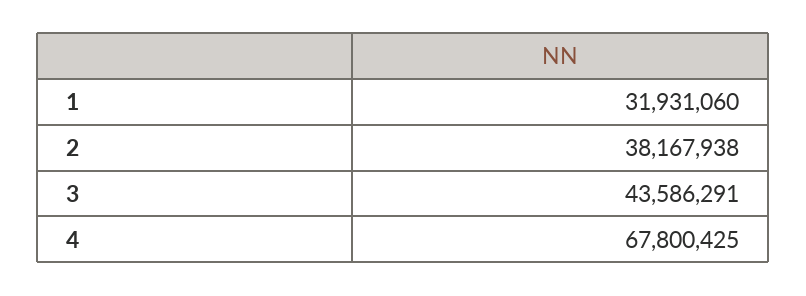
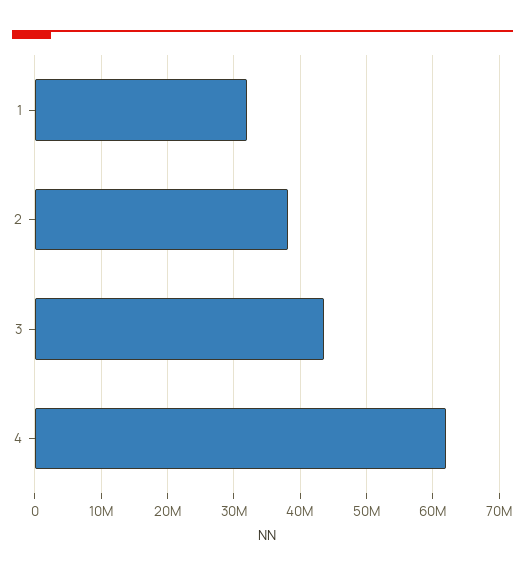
  {
    "1": 31931060,
    "2": 38167938,
    "3": 43586291,
-   "4": 67800425
+   "4": 62000000
  }

